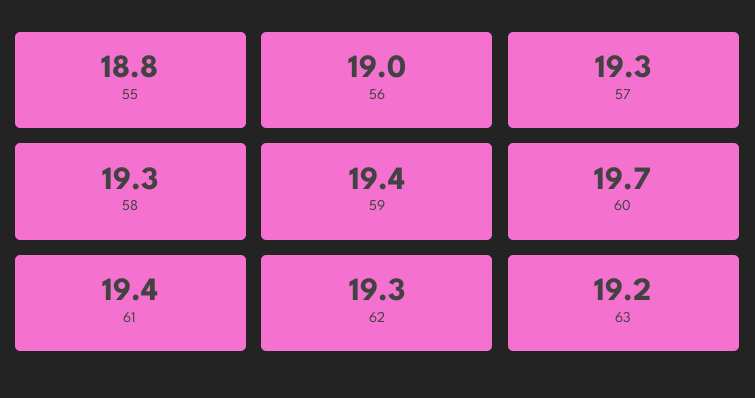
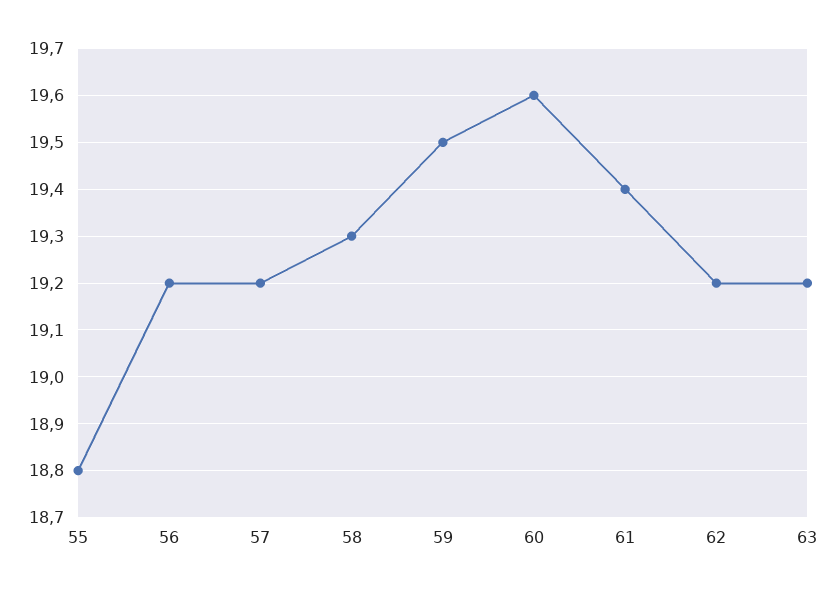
  {
    "55": 18.8,
-   "56": 19,
+   "56": 19.2,
-   "57": 19.3,
+   "57": 19.2,
    "58": 19.3,
-   "59": 19.4,
+   "59": 19.5,
-   "60": 19.7,
+   "60": 19.6,
    "61": 19.4,
-   "62": 19.3,
+   "62": 19.2,
    "63": 19.2
  }

